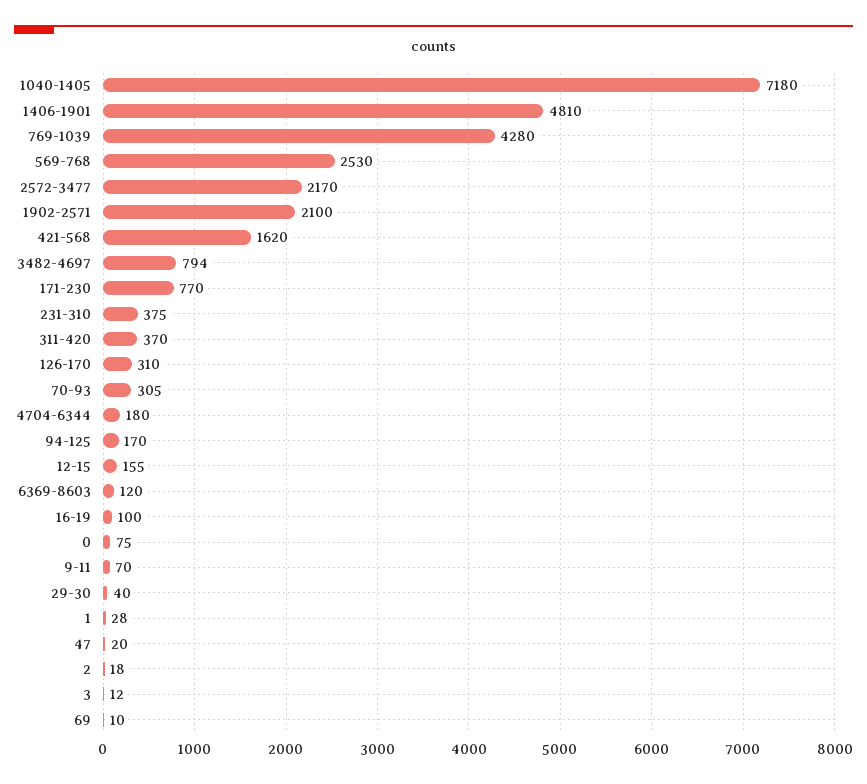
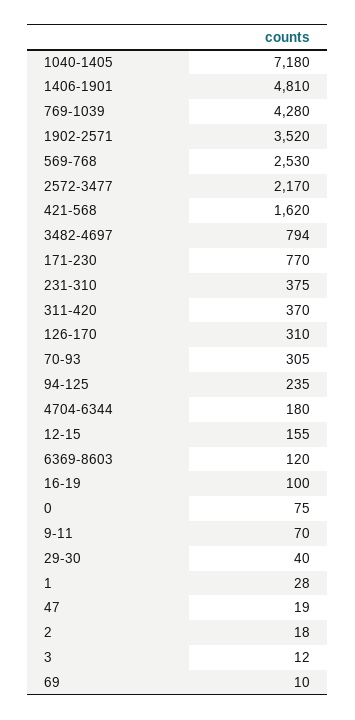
  {
    "1040-1405": 7180,
    "1406-1901": 4810,
    "769-1039": 4280,
    "569-768": 2530,
    "2572-3477": 2170,
-   "1902-2571": 2100,
+   "1902-2571": 3520,
    "421-568": 1620,
    "3482-4697": 794,
    "171-230": 770,
    "231-310": 375,
    "311-420": 370,
    "126-170": 310,
    "70-93": 305,
    "4704-6344": 180,
-   "94-125": 170,
+   "94-125": 235,
    "12-15": 155,
    "6369-8603": 120,
    "16-19": 100,
    "0": 75,
    "9-11": 70,
    "29-30": 40,
    "1": 28,
-   "47": 20,
+   "47": 19,
    "2": 18,
    "3": 12,
    "69": 10
  }

